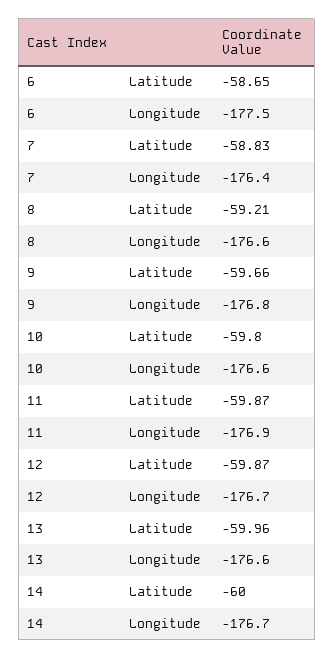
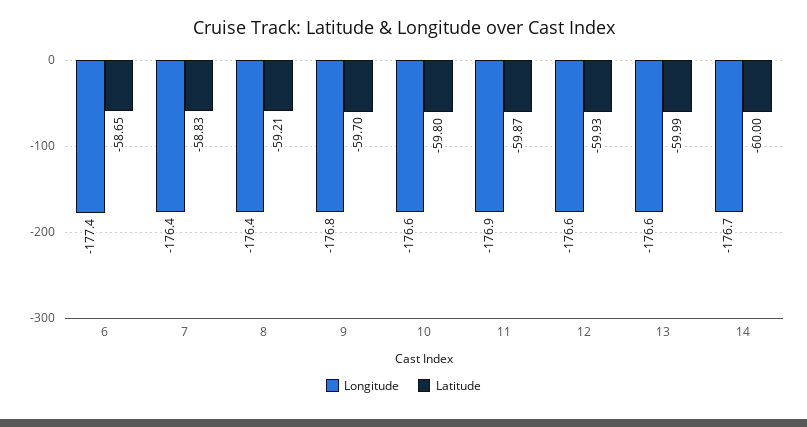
  {
    "Latitude": {
      "6": -58.65,
      "7": -58.83,
      "8": -59.21,
-     "9": -59.66,
+     "9": -59.7,
      "10": -59.8,
      "11": -59.87,
-     "12": -59.87,
+     "12": -59.93,
-     "13": -59.96,
+     "13": -59.99,
      "14": -60
    },
    "Longitude": {
-     "6": -177.5,
+     "6": -177.4,
      "7": -176.4,
-     "8": -176.6,
+     "8": -176.4,
      "9": -176.8,
      "10": -176.6,
      "11": -176.9,
-     "12": -176.7,
+     "12": -176.6,
      "13": -176.6,
      "14": -176.7
    }
  }

